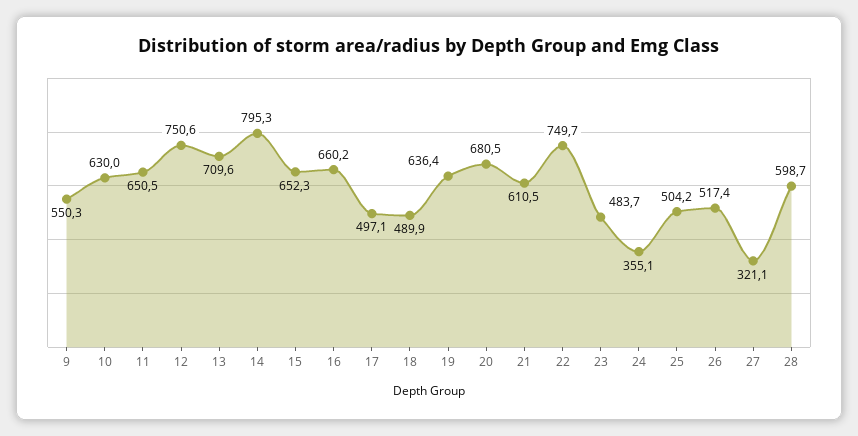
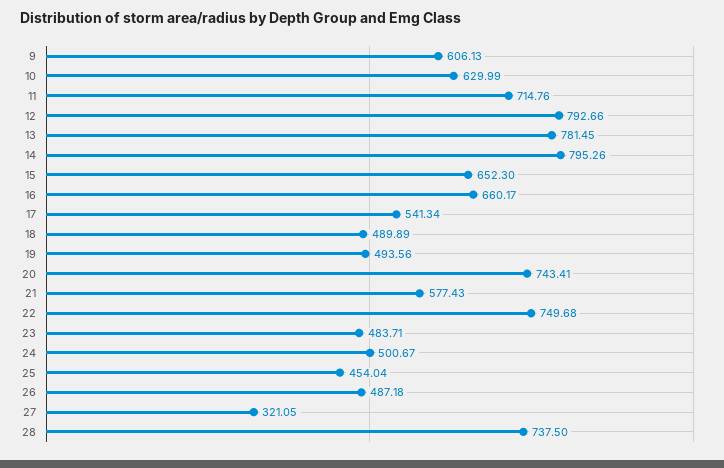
  {
-   "9": 550.3,
+   "9": 606.13,
    "10": 629.99,
-   "11": 650.5,
+   "11": 714.76,
-   "12": 750.6,
+   "12": 792.66,
-   "13": 709.6,
+   "13": 781.45,
    "14": 795.26,
    "15": 652.3,
    "16": 660.17,
-   "17": 497.1,
+   "17": 541.34,
    "18": 489.89,
-   "19": 636.4,
+   "19": 493.56,
-   "20": 680.5,
+   "20": 743.41,
-   "21": 610.5,
+   "21": 577.43,
    "22": 749.68,
    "23": 483.71,
-   "24": 355.1,
+   "24": 500.67,
-   "25": 504.2,
+   "25": 454.04,
-   "26": 517.4,
+   "26": 487.18,
    "27": 321.05,
-   "28": 598.7
+   "28": 737.5
  }

